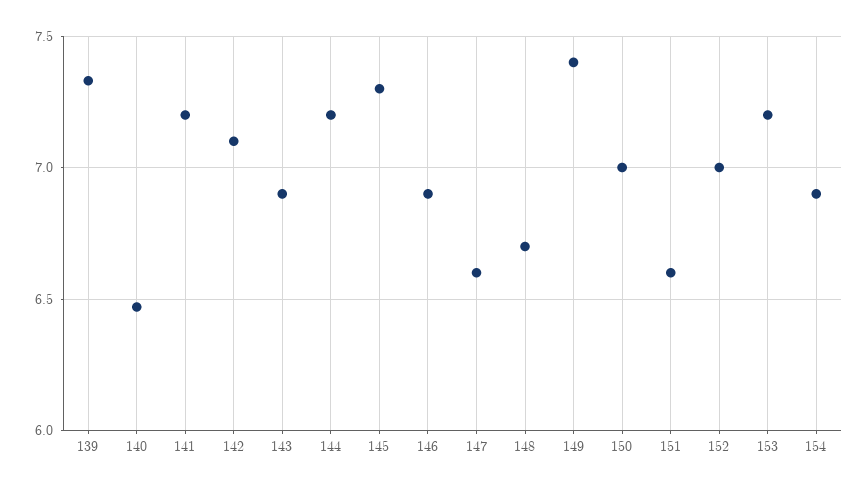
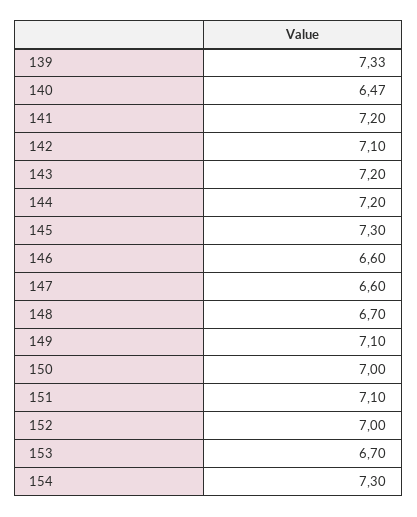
  {
    "139": 7.33,
    "140": 6.47,
    "141": 7.2,
    "142": 7.1,
-   "143": 6.9,
+   "143": 7.2,
    "144": 7.2,
    "145": 7.3,
-   "146": 6.9,
+   "146": 6.6,
    "147": 6.6,
    "148": 6.7,
-   "149": 7.4,
+   "149": 7.1,
    "150": 7,
-   "151": 6.6,
+   "151": 7.1,
    "152": 7,
-   "153": 7.2,
+   "153": 6.7,
-   "154": 6.9
+   "154": 7.3
  }

